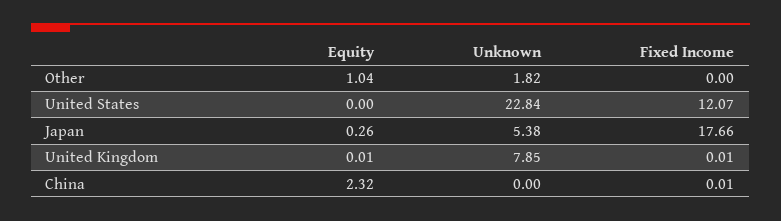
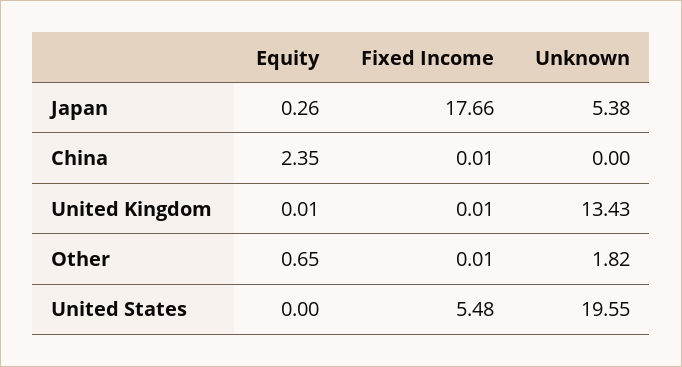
  {
    "Equity": {
-     "Other": 1.04,
+     "Other": 0.65,
      "United States": 0,
      "Japan": 0.26,
      "United Kingdom": 0.01,
-     "China": 2.32
+     "China": 2.35
    },
    "Unknown": {
      "Other": 1.82,
-     "United States": 22.84,
+     "United States": 19.55,
      "Japan": 5.38,
-     "United Kingdom": 7.85,
+     "United Kingdom": 13.43,
      "China": 0
    },
    "Fixed Income": {
-     "Other": 0,
+     "Other": 0.01,
-     "United States": 12.07,
+     "United States": 5.48,
      "Japan": 17.66,
      "United Kingdom": 0.01,
      "China": 0.01
    }
  }

